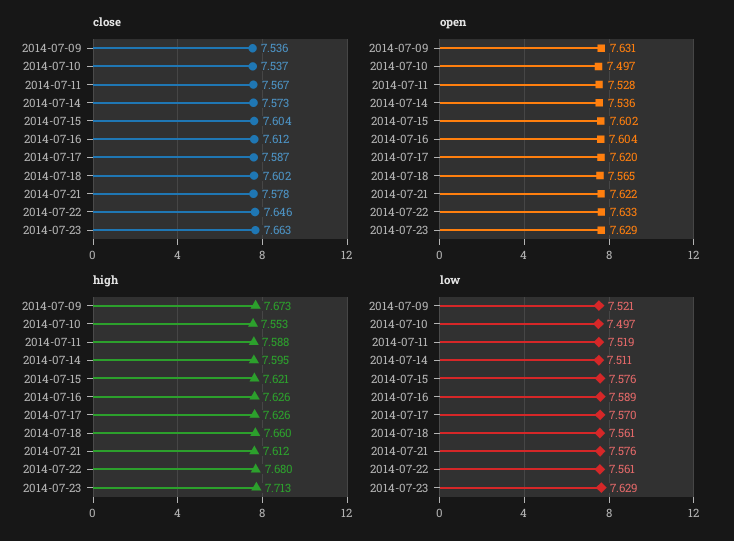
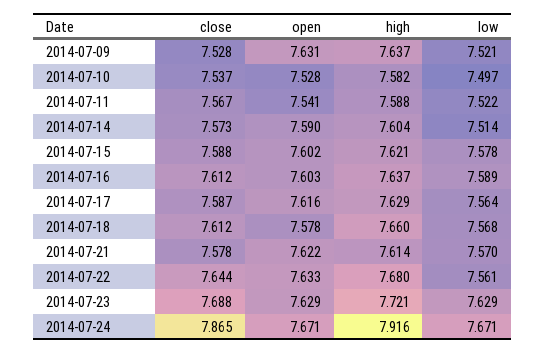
  {
    "close": {
-     "2014-07-09": 7.536,
+     "2014-07-09": 7.528,
      "2014-07-10": 7.537,
      "2014-07-11": 7.567,
      "2014-07-14": 7.573,
-     "2014-07-15": 7.604,
+     "2014-07-15": 7.588,
      "2014-07-16": 7.612,
      "2014-07-17": 7.587,
-     "2014-07-18": 7.602,
+     "2014-07-18": 7.612,
      "2014-07-21": 7.578,
-     "2014-07-22": 7.646,
+     "2014-07-22": 7.644,
-     "2014-07-23": 7.663
+     "2014-07-23": 7.688,
+     "2014-07-24": 7.865
    },
    "open": {
      "2014-07-09": 7.631,
-     "2014-07-10": 7.497,
+     "2014-07-10": 7.528,
-     "2014-07-11": 7.528,
+     "2014-07-11": 7.541,
-     "2014-07-14": 7.536,
+     "2014-07-14": 7.59,
      "2014-07-15": 7.602,
-     "2014-07-16": 7.604,
+     "2014-07-16": 7.603,
-     "2014-07-17": 7.62,
+     "2014-07-17": 7.616,
-     "2014-07-18": 7.565,
+     "2014-07-18": 7.578,
      "2014-07-21": 7.622,
      "2014-07-22": 7.633,
-     "2014-07-23": 7.629
+     "2014-07-23": 7.629,
+     "2014-07-24": 7.671
    },
    "high": {
-     "2014-07-09": 7.673,
+     "2014-07-09": 7.637,
-     "2014-07-10": 7.553,
+     "2014-07-10": 7.582,
      "2014-07-11": 7.588,
-     "2014-07-14": 7.595,
+     "2014-07-14": 7.604,
      "2014-07-15": 7.621,
-     "2014-07-16": 7.626,
+     "2014-07-16": 7.637,
-     "2014-07-17": 7.626,
+     "2014-07-17": 7.629,
      "2014-07-18": 7.66,
-     "2014-07-21": 7.612,
+     "2014-07-21": 7.614,
      "2014-07-22": 7.68,
-     "2014-07-23": 7.713
+     "2014-07-23": 7.721,
+     "2014-07-24": 7.916
    },
    "low": {
      "2014-07-09": 7.521,
      "2014-07-10": 7.497,
-     "2014-07-11": 7.519,
+     "2014-07-11": 7.522,
-     "2014-07-14": 7.511,
+     "2014-07-14": 7.514,
-     "2014-07-15": 7.576,
+     "2014-07-15": 7.578,
      "2014-07-16": 7.589,
-     "2014-07-17": 7.57,
+     "2014-07-17": 7.564,
-     "2014-07-18": 7.561,
+     "2014-07-18": 7.568,
-     "2014-07-21": 7.576,
+     "2014-07-21": 7.57,
      "2014-07-22": 7.561,
-     "2014-07-23": 7.629
+     "2014-07-23": 7.629,
+     "2014-07-24": 7.671
    }
  }

